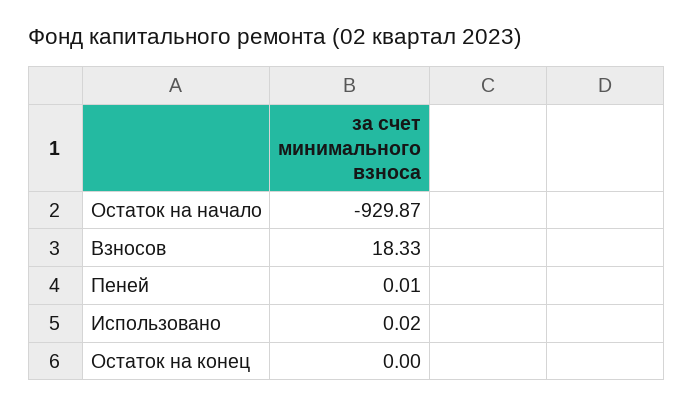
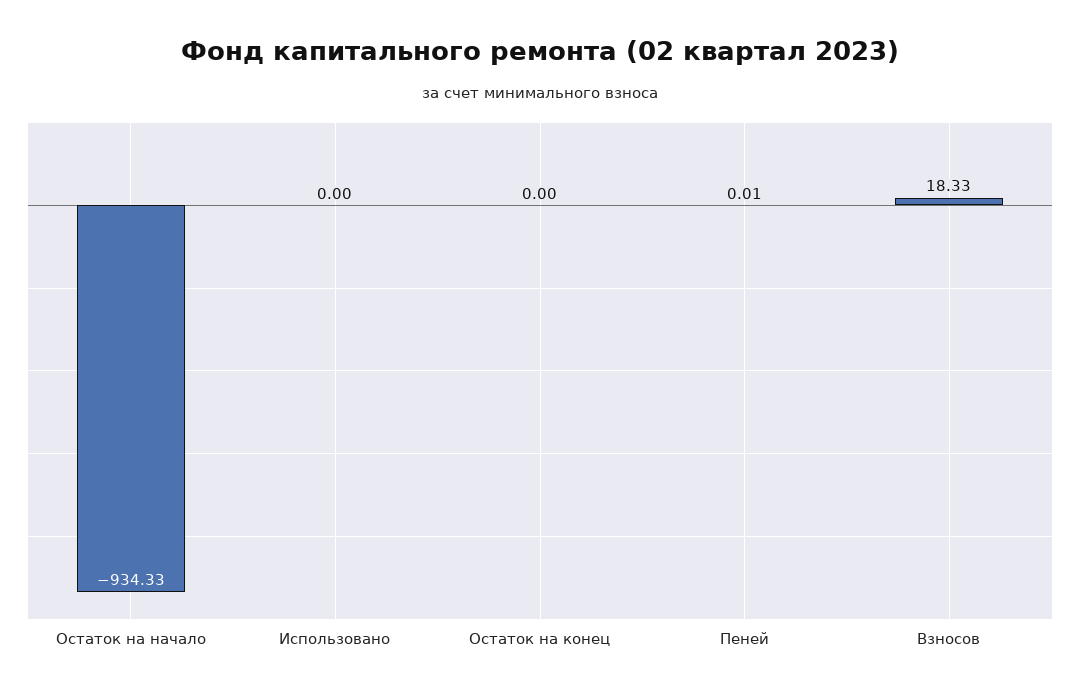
  {
-   "Остаток на начало": -929.87,
+   "Остаток на начало": -934.33,
    "Взносов": 18.33,
    "Пеней": 0.01,
-   "Использовано": 0.02,
+   "Использовано": 0,
    "Остаток на конец": 0
  }

